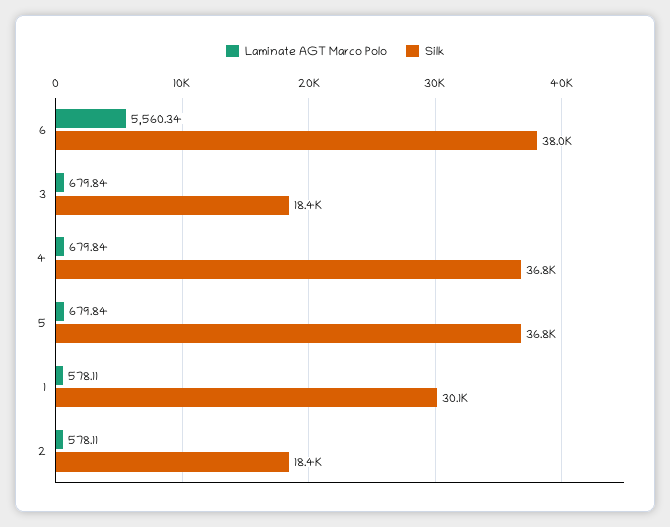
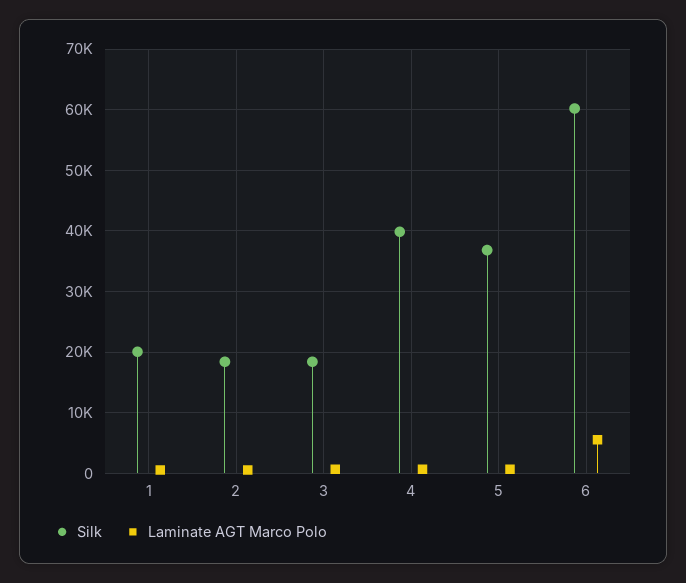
  {
    "Laminate AGT Marco Polo": {
      "6": 5560.34,
      "3": 679.84,
      "4": 679.84,
      "5": 679.84,
      "1": 578.11,
      "2": 578.11
    },
    "Silk": {
-     "6": 38000,
+     "6": 60000,
      "3": 18400,
-     "4": 36800,
+     "4": 40000,
      "5": 36800,
-     "1": 30100,
+     "1": 20000,
      "2": 18400
    }
  }

